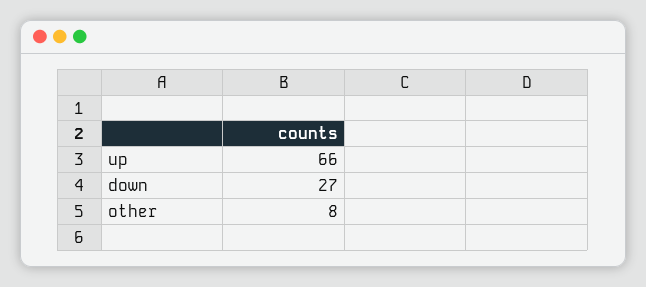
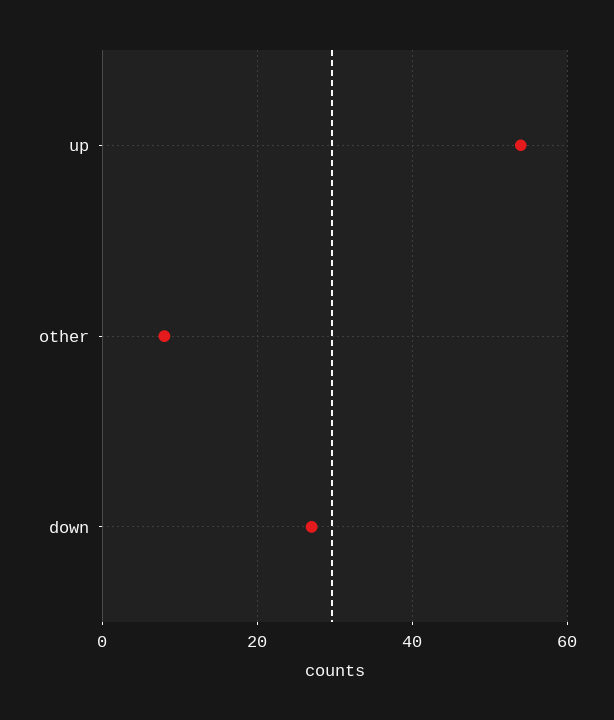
  {
-   "up": 66,
+   "up": 55,
    "down": 27,
    "other": 8
  }

